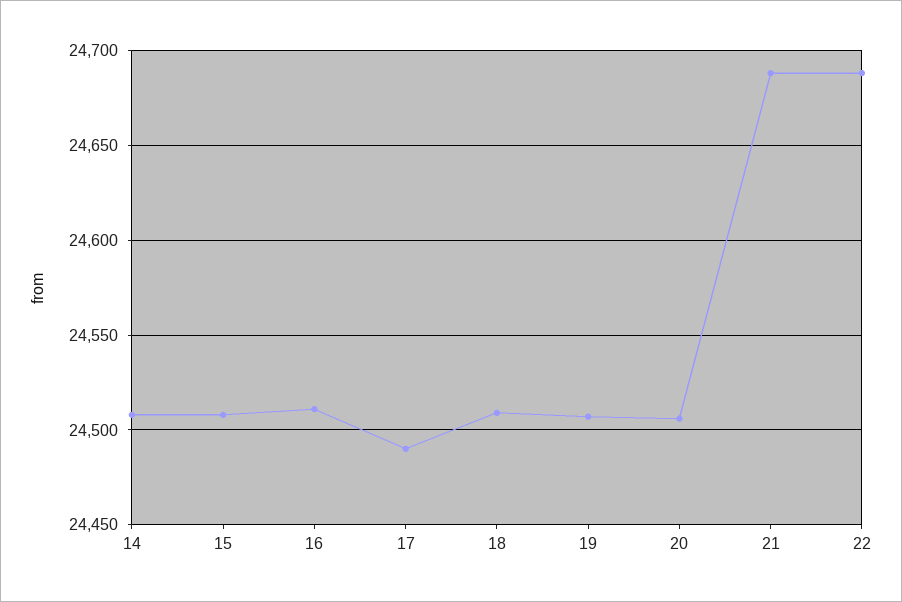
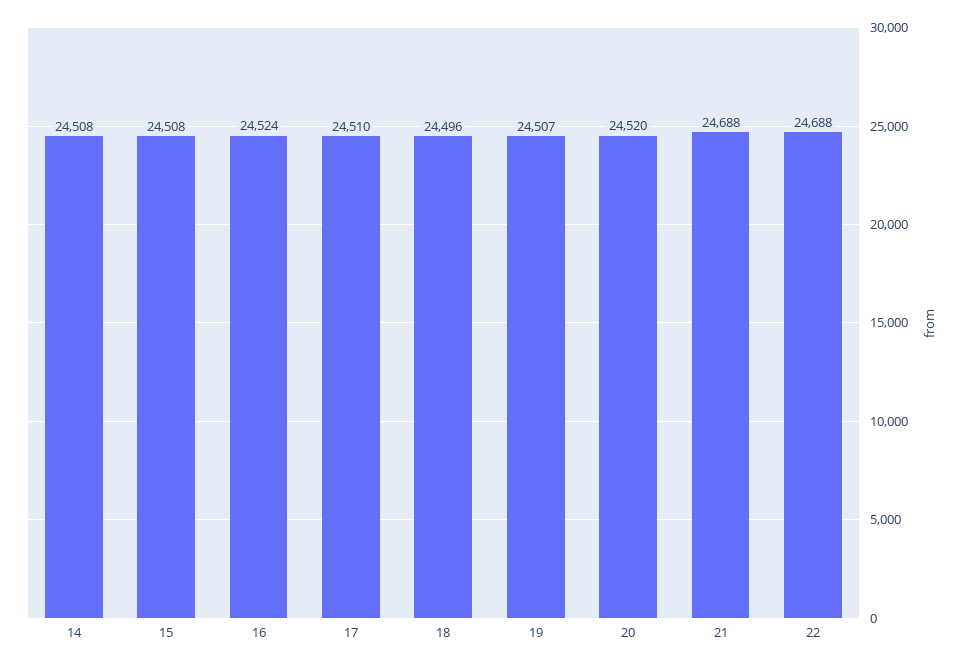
  {
    "14": 24508,
    "15": 24508,
-   "16": 24510,
+   "16": 24524,
-   "17": 24490,
+   "17": 24510,
-   "18": 24510,
+   "18": 24496,
    "19": 24507,
-   "20": 24505,
+   "20": 24520,
    "21": 24688,
    "22": 24688
  }

